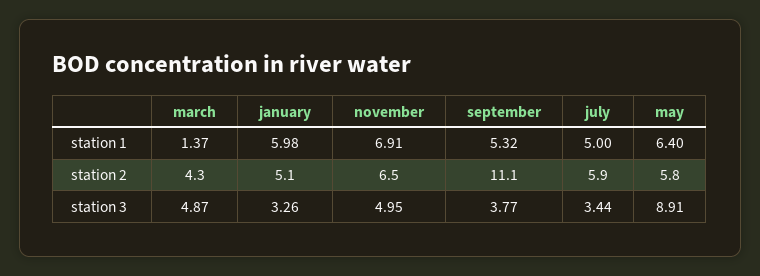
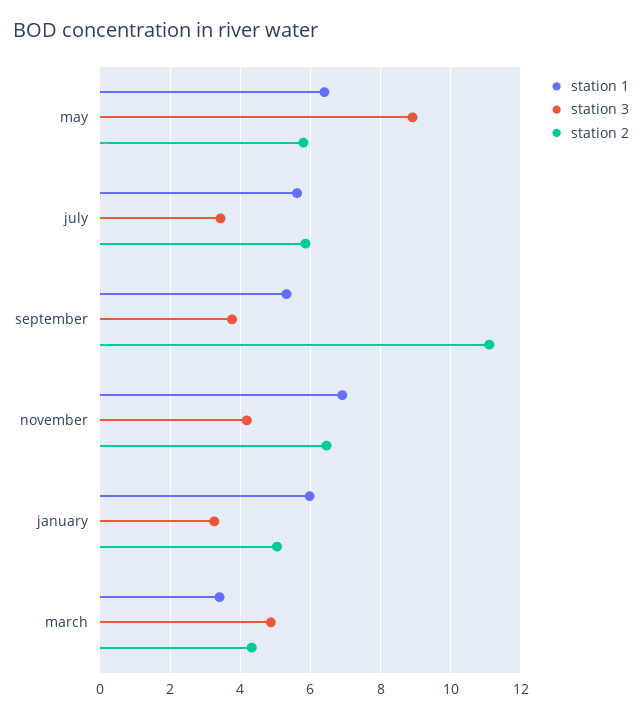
  {
    "station 1": {
-     "march": 1.37,
+     "march": 3.4,
      "january": 5.98,
      "november": 6.91,
      "september": 5.32,
-     "july": 5,
+     "july": 5.6,
      "may": 6.4
    },
    "station 2": {
      "march": 4.3,
      "january": 5.1,
      "november": 6.5,
      "september": 11.1,
      "july": 5.9,
      "may": 5.8
    },
    "station 3": {
      "march": 4.87,
      "january": 3.26,
-     "november": 4.95,
+     "november": 4.2,
      "september": 3.77,
      "july": 3.44,
      "may": 8.91
    }
  }

